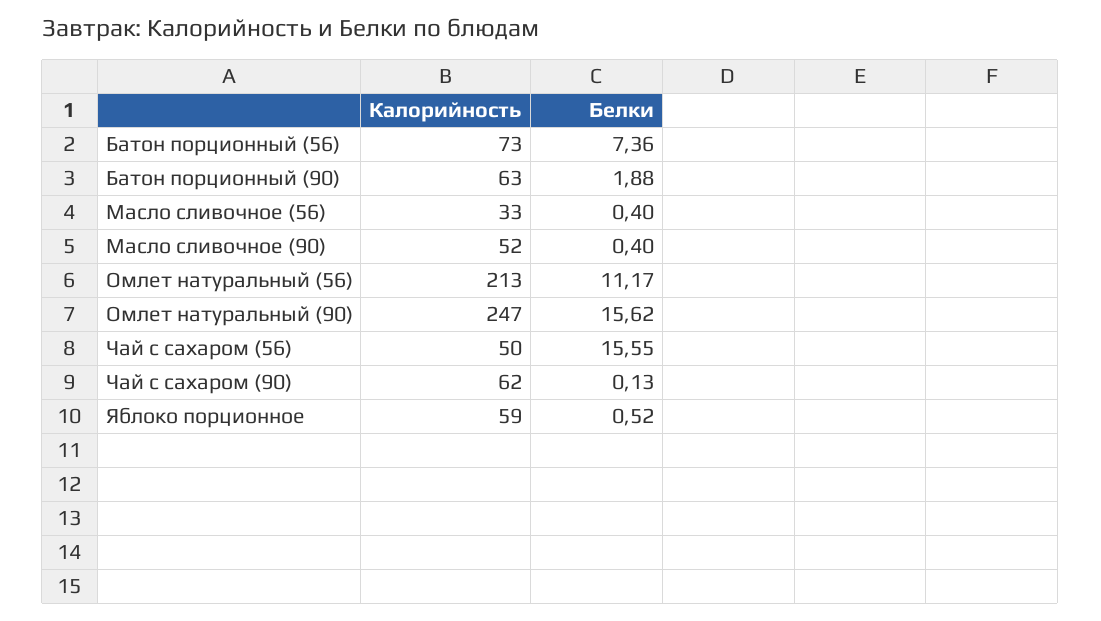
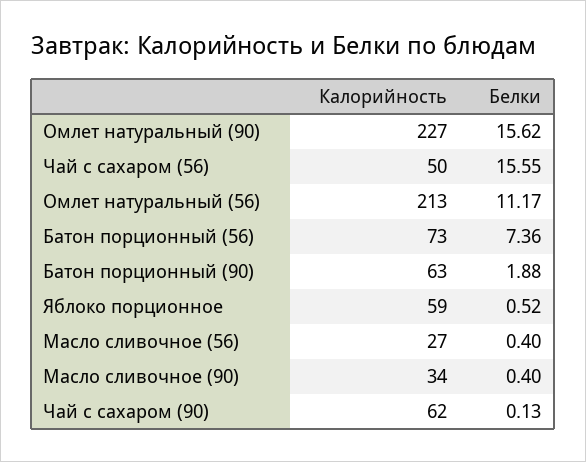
  {
    "Калорийность": {
      "Батон порционный (56)": 73,
      "Батон порционный (90)": 63,
-     "Масло сливочное (56)": 33,
+     "Масло сливочное (56)": 27,
-     "Масло сливочное (90)": 52,
+     "Масло сливочное (90)": 34,
      "Омлет натуральный (56)": 213,
-     "Омлет натуральный (90)": 247,
+     "Омлет натуральный (90)": 227,
      "Чай с сахаром (56)": 50,
      "Чай с сахаром (90)": 62,
      "Яблоко порционное": 59
    },
    "Белки": {
      "Батон порционный (56)": 7.36,
      "Батон порционный (90)": 1.88,
      "Масло сливочное (56)": 0.4,
      "Масло сливочное (90)": 0.4,
      "Омлет натуральный (56)": 11.17,
      "Омлет натуральный (90)": 15.62,
      "Чай с сахаром (56)": 15.55,
      "Чай с сахаром (90)": 0.13,
      "Яблоко порционное": 0.52
    }
  }

